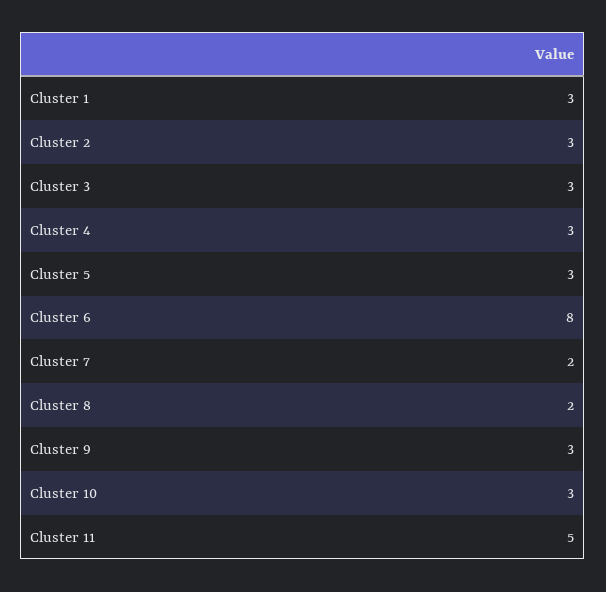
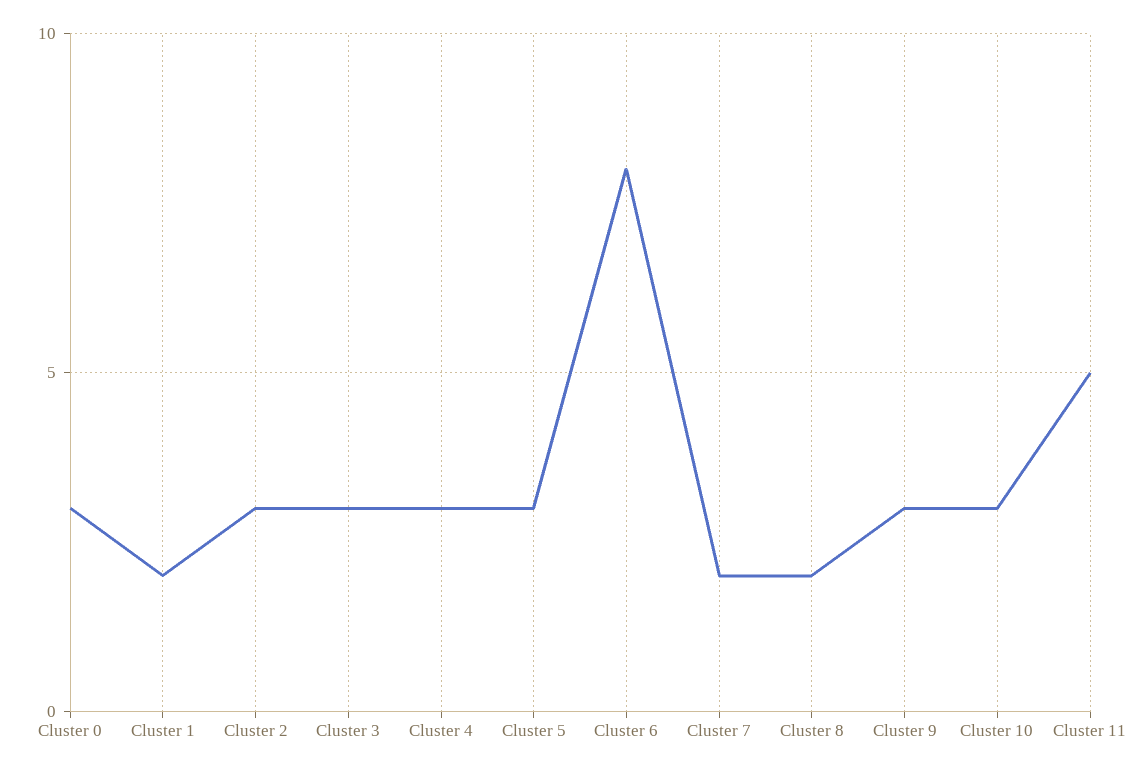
  {
-   "Cluster 1": 3,
+   "Cluster 1": 2,
    "Cluster 2": 3,
    "Cluster 3": 3,
    "Cluster 4": 3,
    "Cluster 5": 3,
    "Cluster 6": 8,
    "Cluster 7": 2,
    "Cluster 8": 2,
    "Cluster 9": 3,
    "Cluster 10": 3,
-   "Cluster 11": 5
+   "Cluster 11": 5,
+   "Cluster 0": 3
  }

